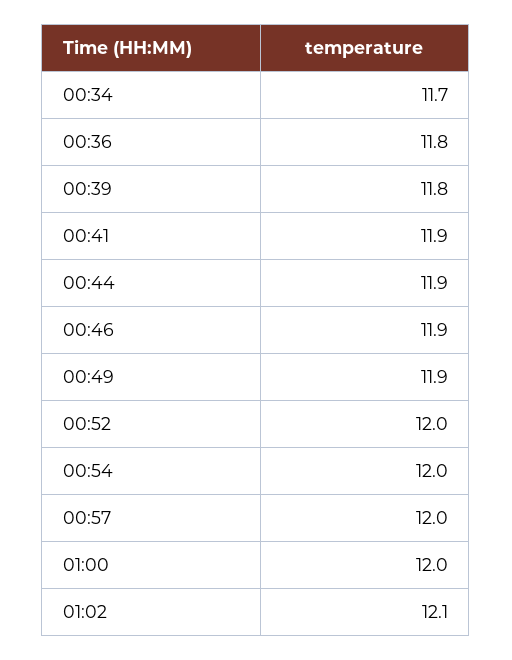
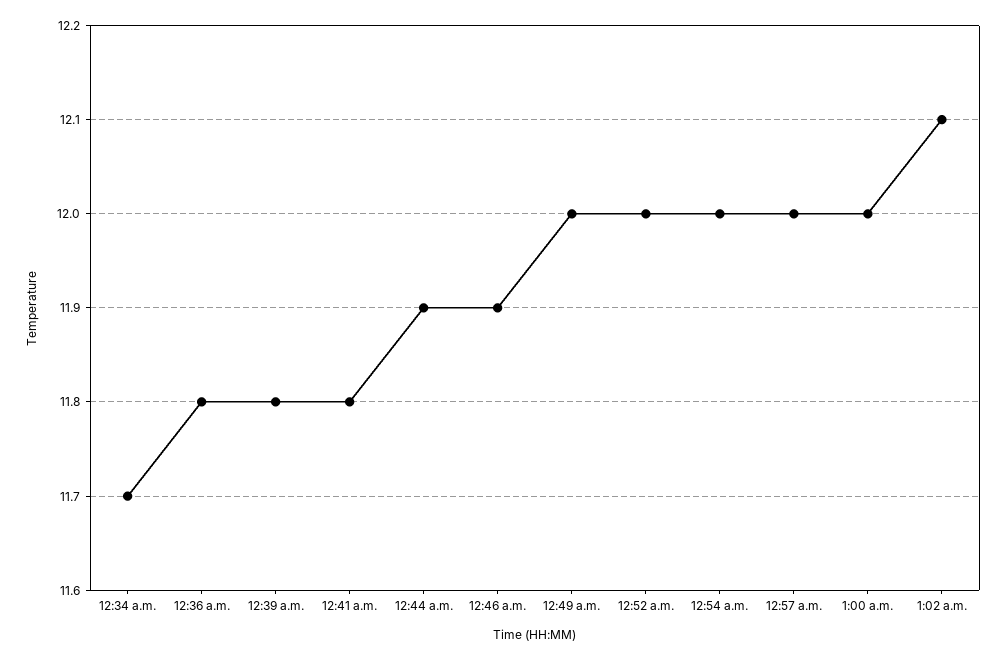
  {
    "00:34": 11.7,
    "00:36": 11.8,
    "00:39": 11.8,
-   "00:41": 11.9,
+   "00:41": 11.8,
    "00:44": 11.9,
    "00:46": 11.9,
-   "00:49": 11.9,
+   "00:49": 12,
    "00:52": 12,
    "00:54": 12,
    "00:57": 12,
    "01:00": 12,
    "01:02": 12.1
  }

